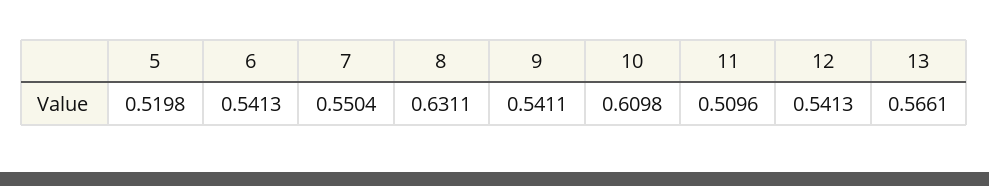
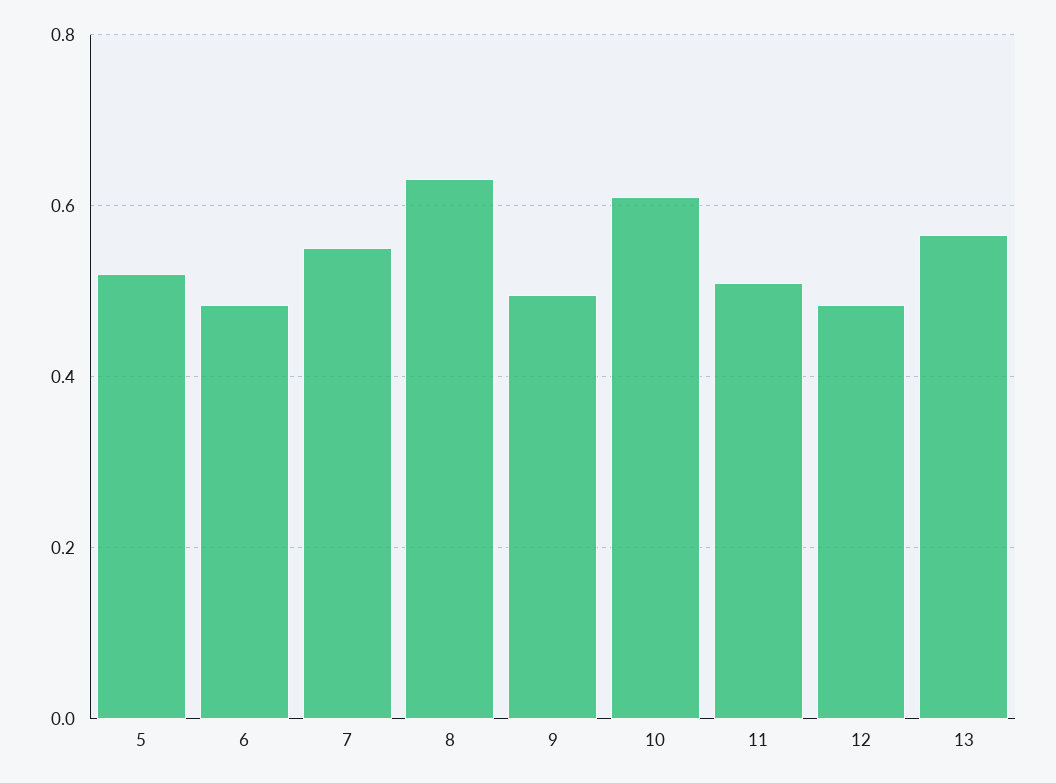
  {
    "5": 0.5198,
-   "6": 0.5413,
+   "6": 0.48,
    "7": 0.5504,
    "8": 0.6311,
-   "9": 0.5411,
+   "9": 0.5,
    "10": 0.6098,
    "11": 0.5096,
-   "12": 0.5413,
+   "12": 0.48,
    "13": 0.5661
  }

